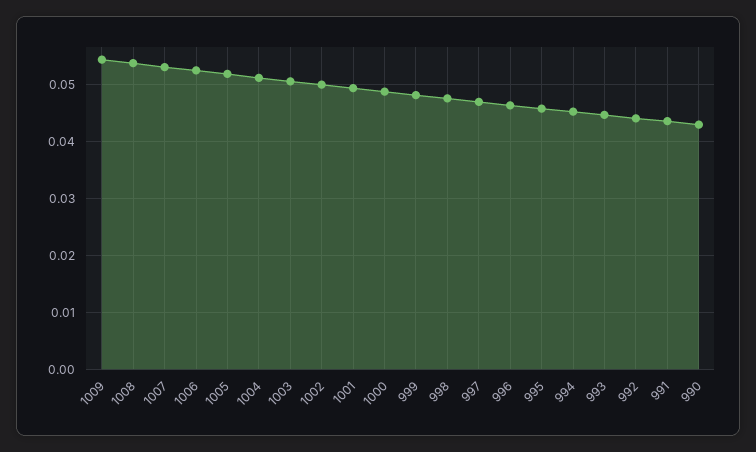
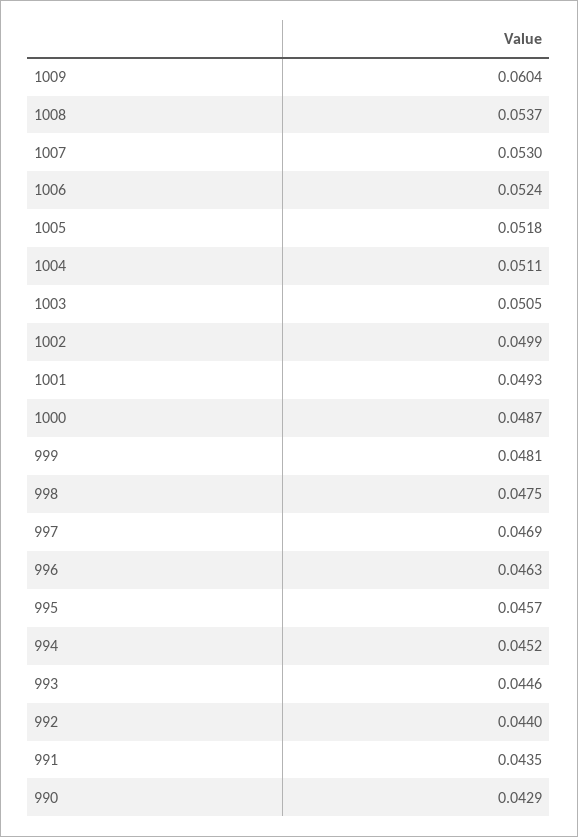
  {
-   "1009": 0.054,
+   "1009": 0.0604,
    "1008": 0.0537,
    "1007": 0.053,
    "1006": 0.0524,
    "1005": 0.0518,
    "1004": 0.0511,
    "1003": 0.0505,
    "1002": 0.0499,
    "1001": 0.0493,
    "1000": 0.0487,
    "999": 0.0481,
    "998": 0.0475,
    "997": 0.0469,
    "996": 0.0463,
    "995": 0.0457,
    "994": 0.0452,
    "993": 0.0446,
    "992": 0.044,
    "991": 0.0435,
    "990": 0.0429
  }

